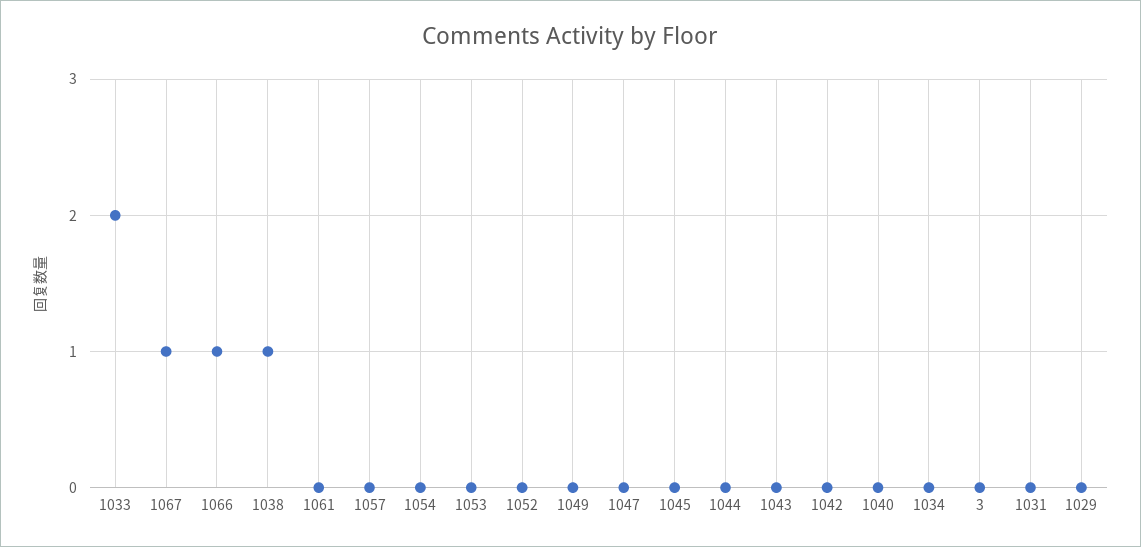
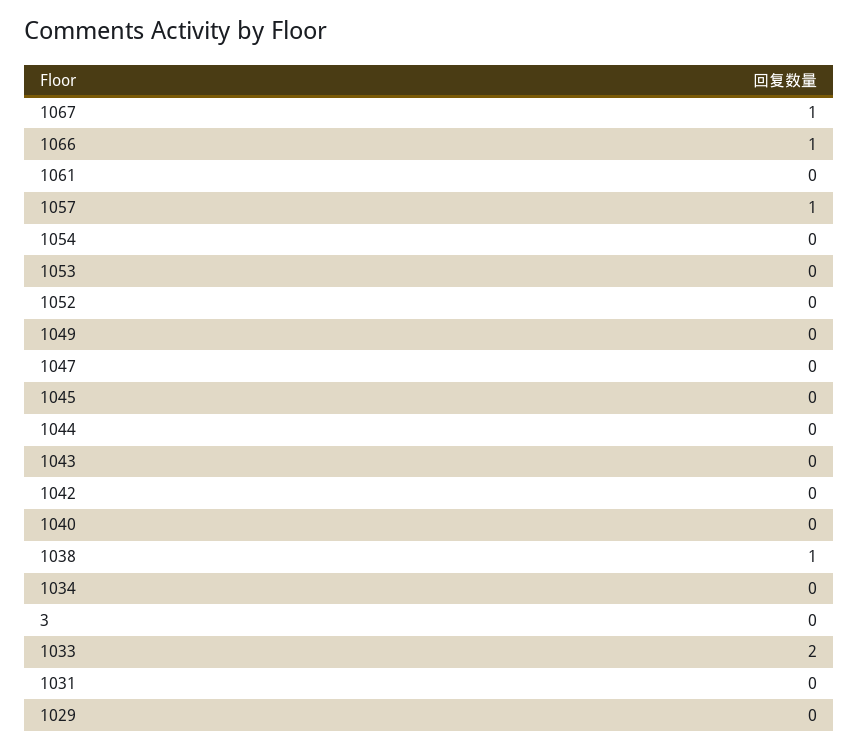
  {
    "1033": 2,
    "1067": 1,
    "1066": 1,
    "1038": 1,
    "1061": 0,
-   "1057": 0,
+   "1057": 1,
    "1054": 0,
    "1053": 0,
    "1052": 0,
    "1049": 0,
    "1047": 0,
    "1045": 0,
    "1044": 0,
    "1043": 0,
    "1042": 0,
    "1040": 0,
    "1034": 0,
    "3": 0,
    "1031": 0,
    "1029": 0
  }

